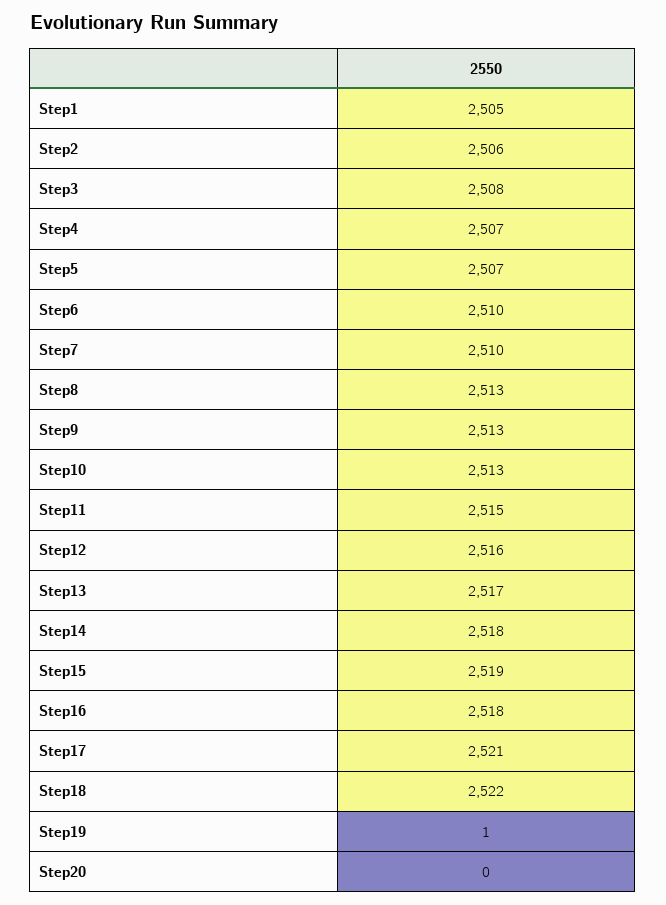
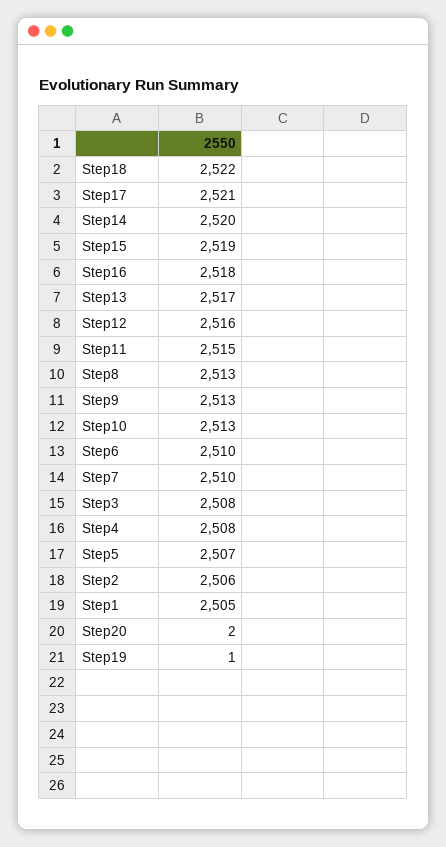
  {
    "Step1": 2505,
    "Step2": 2506,
    "Step3": 2508,
-   "Step4": 2507,
+   "Step4": 2508,
    "Step5": 2507,
    "Step6": 2510,
    "Step7": 2510,
    "Step8": 2513,
    "Step9": 2513,
    "Step10": 2513,
    "Step11": 2515,
    "Step12": 2516,
    "Step13": 2517,
-   "Step14": 2518,
+   "Step14": 2520,
    "Step15": 2519,
    "Step16": 2518,
    "Step17": 2521,
    "Step18": 2522,
    "Step19": 1,
-   "Step20": 0
+   "Step20": 2
  }

